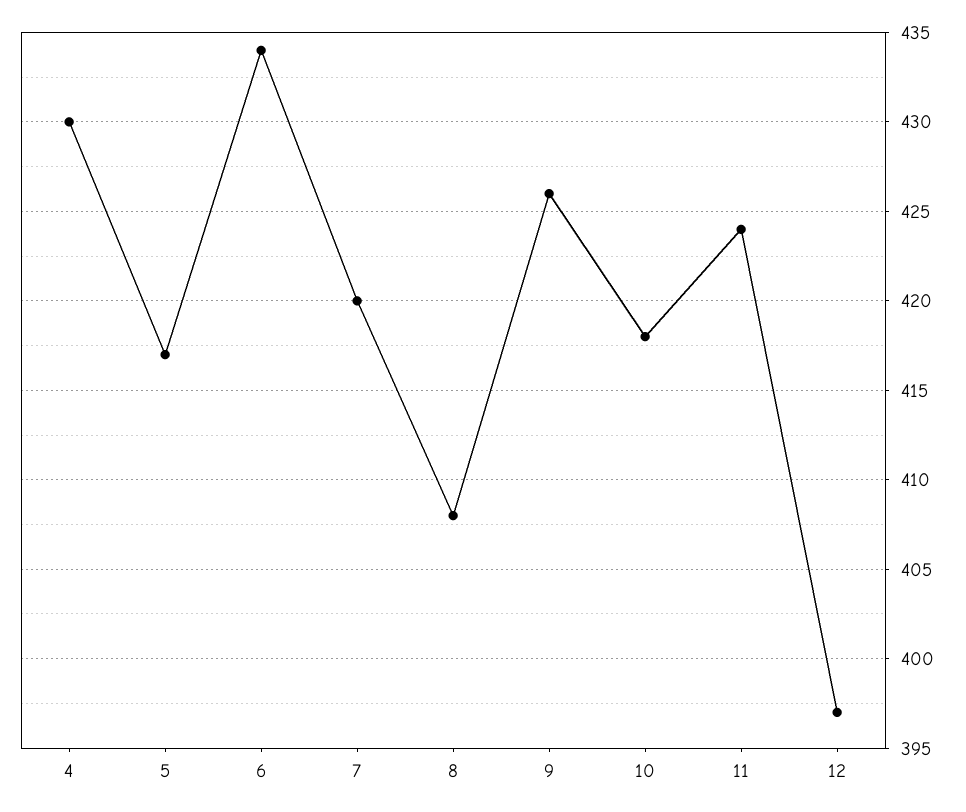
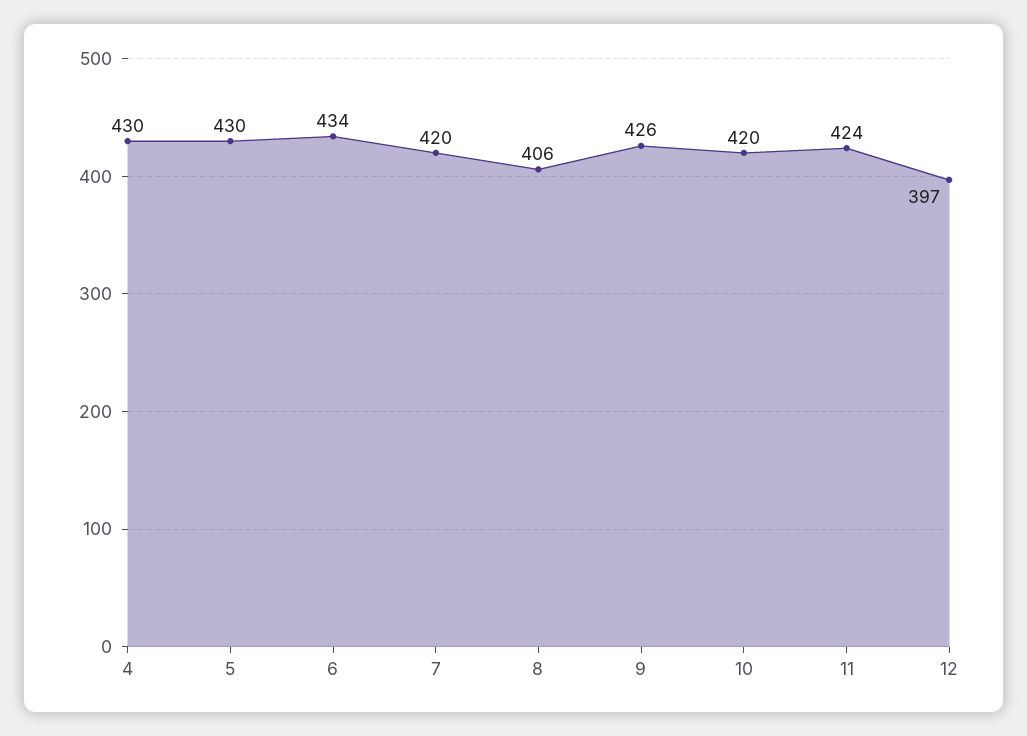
  {
    "4": 430,
-   "5": 417,
+   "5": 430,
    "6": 434,
    "7": 420,
-   "8": 408,
+   "8": 406,
    "9": 426,
-   "10": 418,
+   "10": 420,
    "11": 424,
    "12": 397
  }

